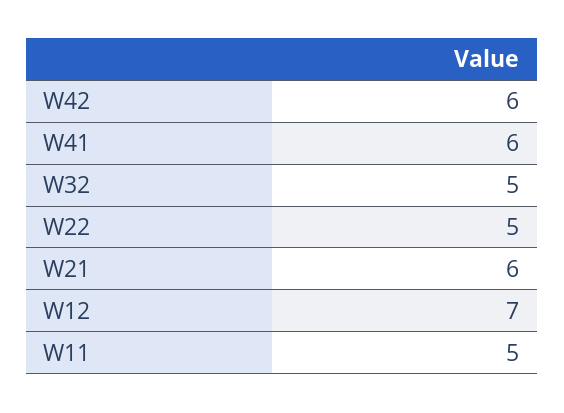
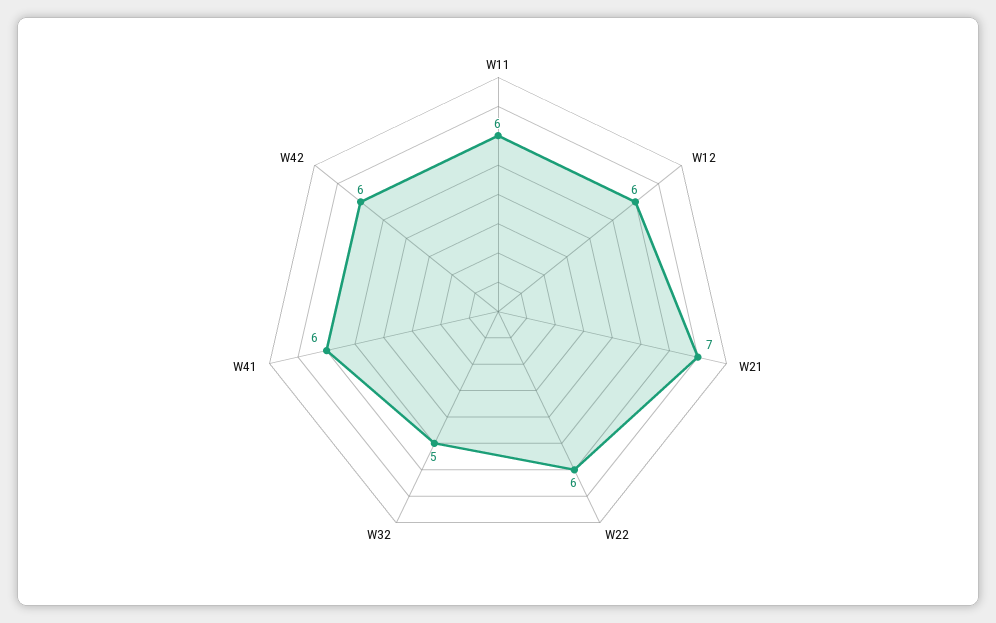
  {
    "W42": 6,
    "W41": 6,
    "W32": 5,
-   "W22": 5,
+   "W22": 6,
-   "W21": 6,
+   "W21": 7,
-   "W12": 7,
+   "W12": 6,
-   "W11": 5
+   "W11": 6
  }

